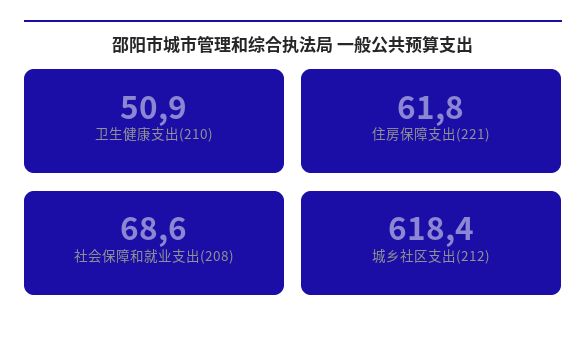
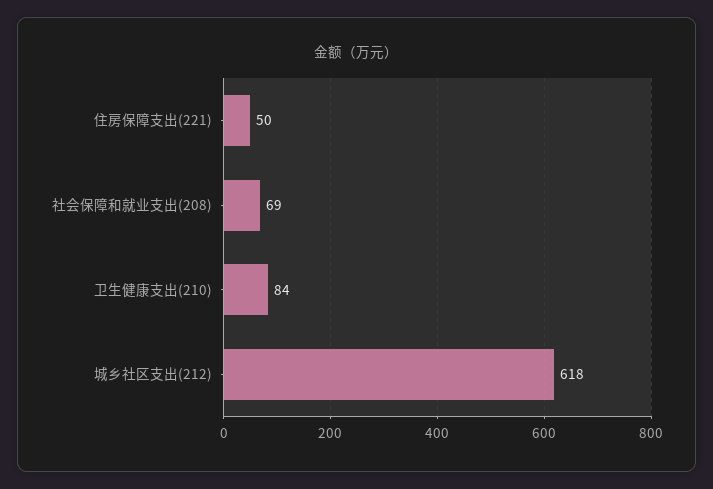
  {
-   "卫生健康支出(210)": 50.9,
+   "卫生健康支出(210)": 84,
-   "住房保障支出(221)": 61.8,
+   "住房保障支出(221)": 50,
    "社会保障和就业支出(208)": 68.6,
    "城乡社区支出(212)": 618.4
  }

